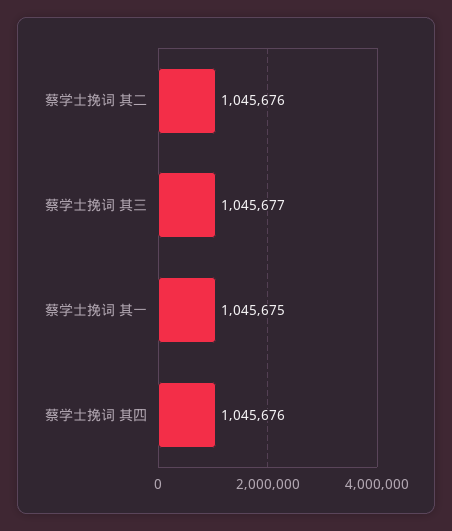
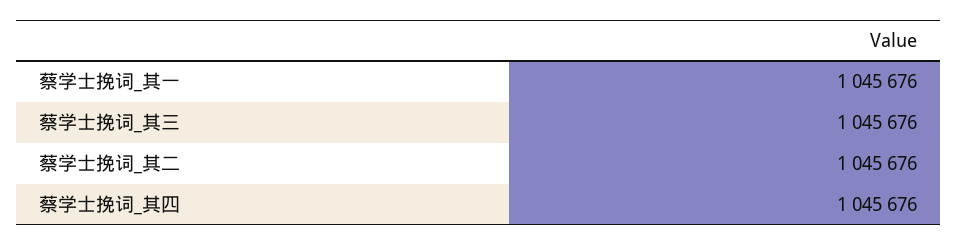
  {
    "蔡学士挽词 其二": 1045676,
-   "蔡学士挽词 其三": 1045677,
+   "蔡学士挽词 其三": 1045676,
-   "蔡学士挽词 其一": 1045675,
+   "蔡学士挽词 其一": 1045676,
    "蔡学士挽词 其四": 1045676
  }

